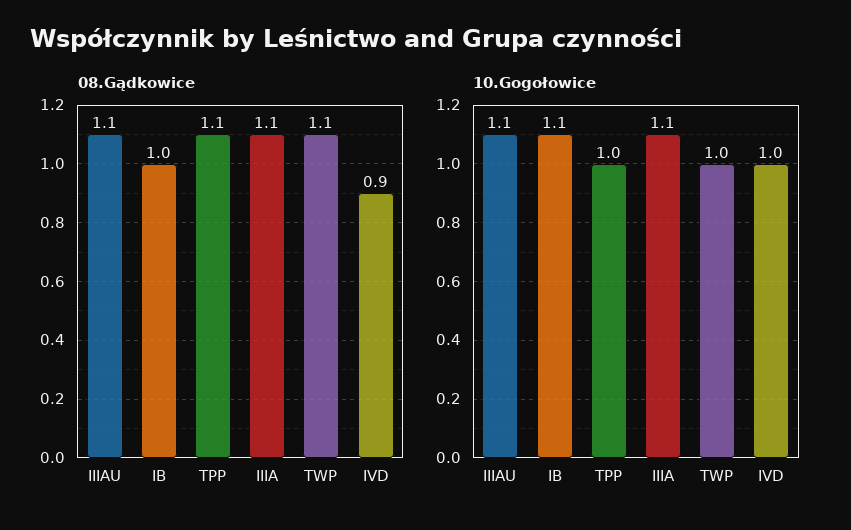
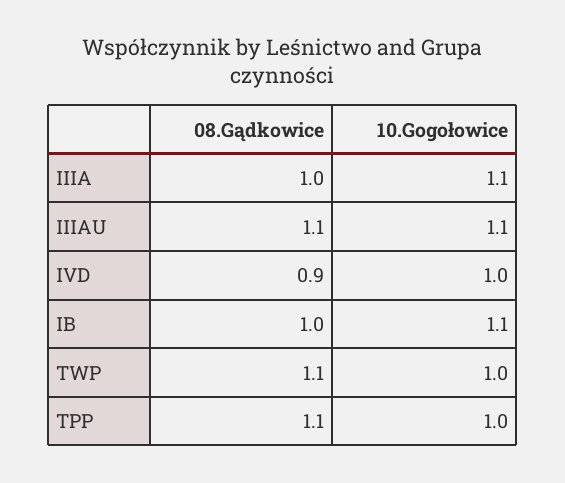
  {
    "08.Gądkowice": {
      "IIIAU": 1.1,
      "IB": 1,
      "TPP": 1.1,
-     "IIIA": 1.1,
+     "IIIA": 1,
      "TWP": 1.1,
      "IVD": 0.9
    },
    "10.Gogołowice": {
      "IIIAU": 1.1,
      "IB": 1.1,
      "TPP": 1,
      "IIIA": 1.1,
      "TWP": 1,
      "IVD": 1
    }
  }

